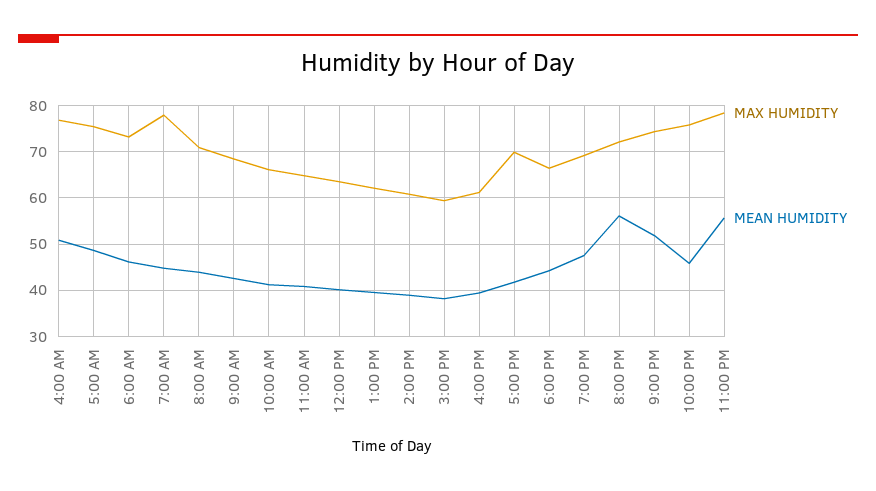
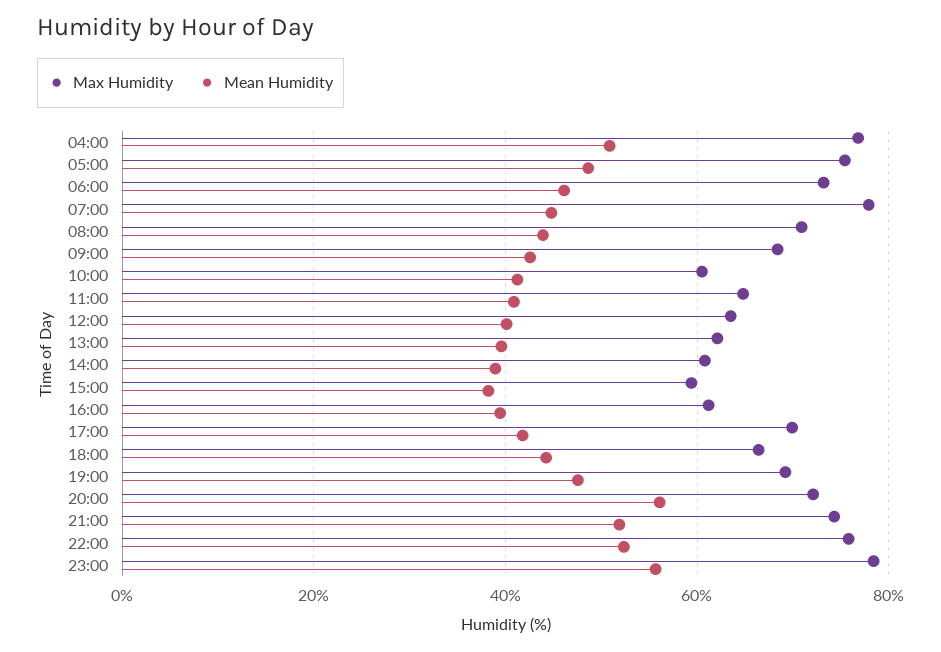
  {
    "MAX HUMIDITY": {
      "4:00 AM": 76,
      "5:00 AM": 76,
      "6:00 AM": 74,
      "7:00 AM": 78,
      "8:00 AM": 70,
      "9:00 AM": 68,
-     "10:00 AM": 66,
+     "10:00 AM": 60,
      "11:00 AM": 64,
      "12:00 PM": 64,
      "1:00 PM": 62,
      "2:00 PM": 60,
      "3:00 PM": 60,
      "4:00 PM": 62,
      "5:00 PM": 70,
      "6:00 PM": 66,
      "7:00 PM": 70,
      "8:00 PM": 72,
      "9:00 PM": 74,
      "10:00 PM": 76,
      "11:00 PM": 78
    },
    "MEAN HUMIDITY": {
      "4:00 AM": 50,
      "5:00 AM": 48,
      "6:00 AM": 46,
      "7:00 AM": 44,
      "8:00 AM": 44,
      "9:00 AM": 42,
      "10:00 AM": 42,
      "11:00 AM": 40,
      "12:00 PM": 40,
      "1:00 PM": 40,
      "2:00 PM": 38,
      "3:00 PM": 38,
      "4:00 PM": 40,
      "5:00 PM": 42,
      "6:00 PM": 44,
      "7:00 PM": 48,
      "8:00 PM": 56,
      "9:00 PM": 52,
-     "10:00 PM": 46,
+     "10:00 PM": 52,
      "11:00 PM": 56
    }
  }

